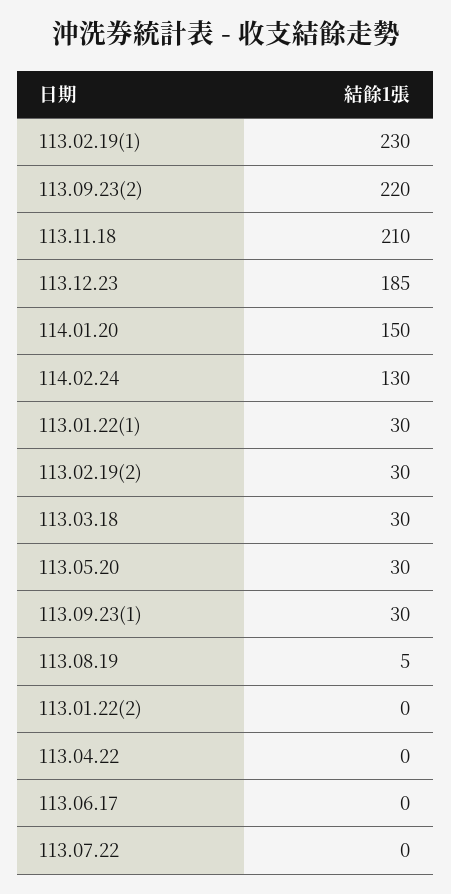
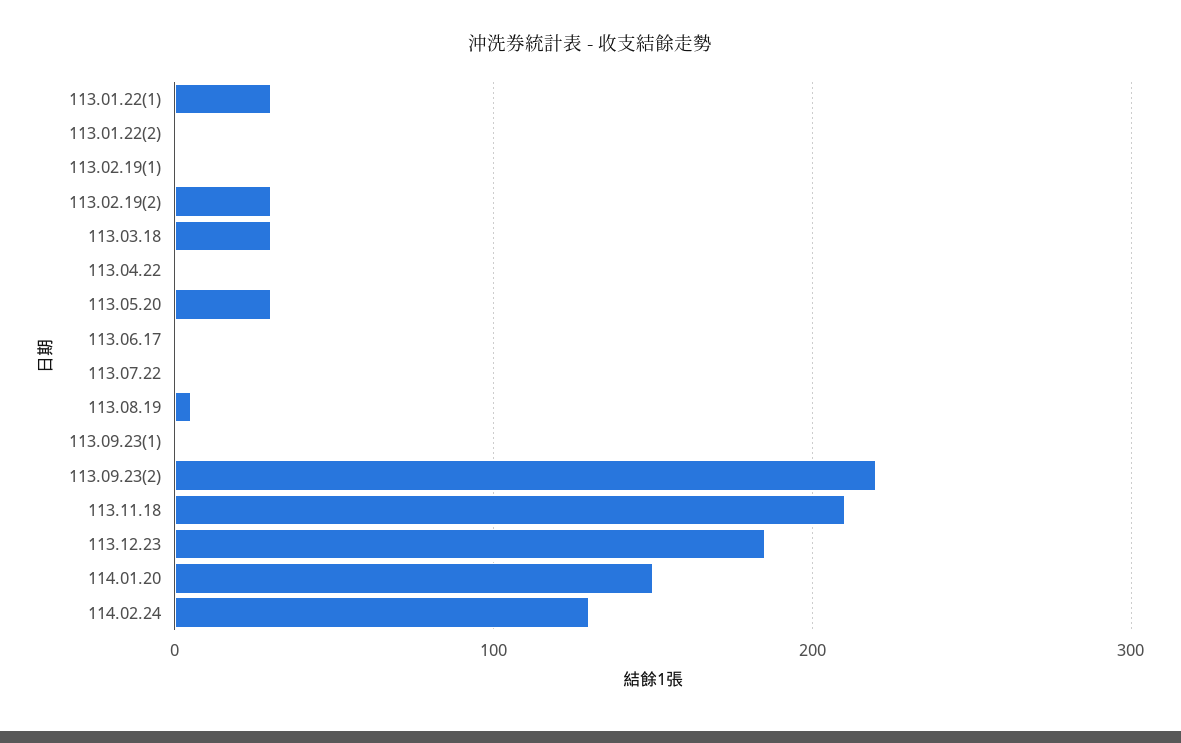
  {
-   "113.02.19(1)": 230,
+   "113.02.19(1)": 0,
    "113.09.23(2)": 220,
    "113.11.18": 210,
    "113.12.23": 185,
    "114.01.20": 150,
    "114.02.24": 130,
    "113.01.22(1)": 30,
    "113.02.19(2)": 30,
    "113.03.18": 30,
    "113.05.20": 30,
-   "113.09.23(1)": 30,
+   "113.09.23(1)": 0,
    "113.08.19": 5,
    "113.01.22(2)": 0,
    "113.04.22": 0,
    "113.06.17": 0,
    "113.07.22": 0
  }

